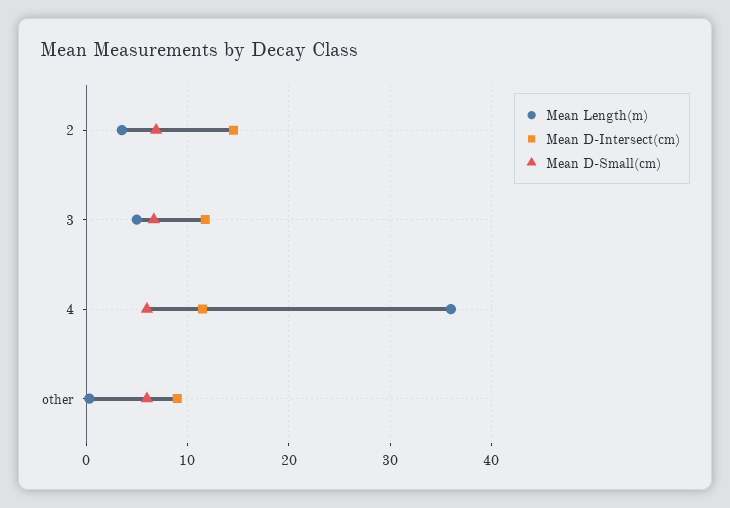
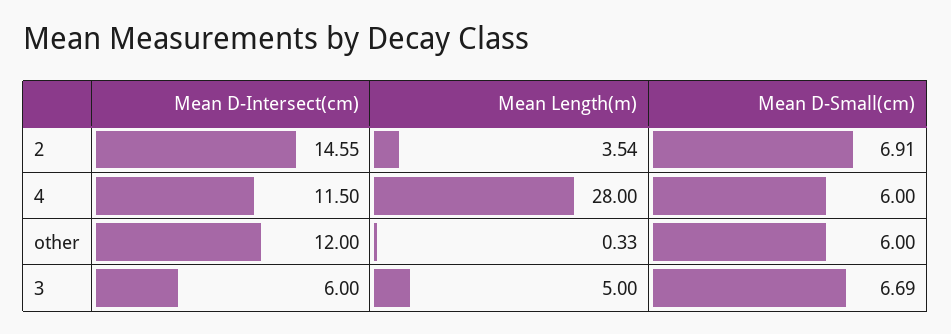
  {
    "Mean Length(m)": {
      "2": 3.54,
      "3": 5,
-     "4": 36,
+     "4": 28,
      "other": 0.33
    },
    "Mean D-Intersect(cm)": {
      "2": 14.55,
-     "3": 12,
+     "3": 6,
      "4": 11.5,
-     "other": 9
+     "other": 12
    },
    "Mean D-Small(cm)": {
      "2": 6.91,
      "3": 6.69,
      "4": 6,
      "other": 6
    }
  }

